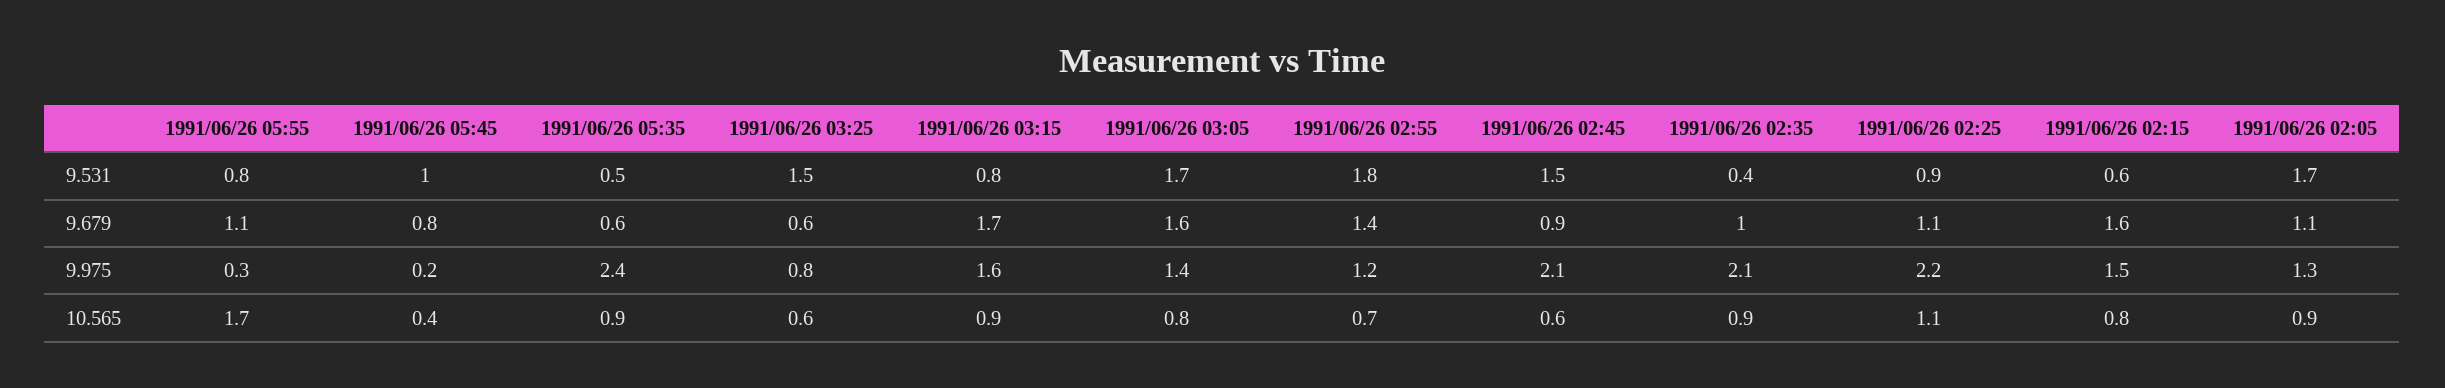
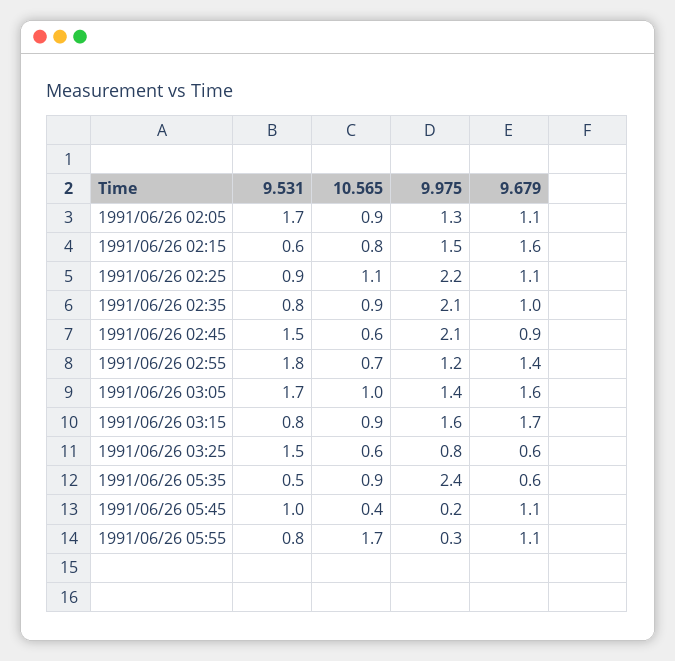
  {
    "1991/06/26 05:55": {
      "9.531": 0.8,
      "9.679": 1.1,
      "9.975": 0.3,
      "10.565": 1.7
    },
    "1991/06/26 05:45": {
      "9.531": 1,
-     "9.679": 0.8,
+     "9.679": 1.1,
      "9.975": 0.2,
      "10.565": 0.4
    },
    "1991/06/26 05:35": {
      "9.531": 0.5,
      "9.679": 0.6,
      "9.975": 2.4,
      "10.565": 0.9
    },
    "1991/06/26 03:25": {
      "9.531": 1.5,
      "9.679": 0.6,
      "9.975": 0.8,
      "10.565": 0.6
    },
    "1991/06/26 03:15": {
      "9.531": 0.8,
      "9.679": 1.7,
      "9.975": 1.6,
      "10.565": 0.9
    },
    "1991/06/26 03:05": {
      "9.531": 1.7,
      "9.679": 1.6,
      "9.975": 1.4,
-     "10.565": 0.8
+     "10.565": 1
    },
    "1991/06/26 02:55": {
      "9.531": 1.8,
      "9.679": 1.4,
      "9.975": 1.2,
      "10.565": 0.7
    },
    "1991/06/26 02:45": {
      "9.531": 1.5,
      "9.679": 0.9,
      "9.975": 2.1,
      "10.565": 0.6
    },
    "1991/06/26 02:35": {
-     "9.531": 0.4,
+     "9.531": 0.8,
      "9.679": 1,
      "9.975": 2.1,
      "10.565": 0.9
    },
    "1991/06/26 02:25": {
      "9.531": 0.9,
      "9.679": 1.1,
      "9.975": 2.2,
      "10.565": 1.1
    },
    "1991/06/26 02:15": {
      "9.531": 0.6,
      "9.679": 1.6,
      "9.975": 1.5,
      "10.565": 0.8
    },
    "1991/06/26 02:05": {
      "9.531": 1.7,
      "9.679": 1.1,
      "9.975": 1.3,
      "10.565": 0.9
    }
  }

